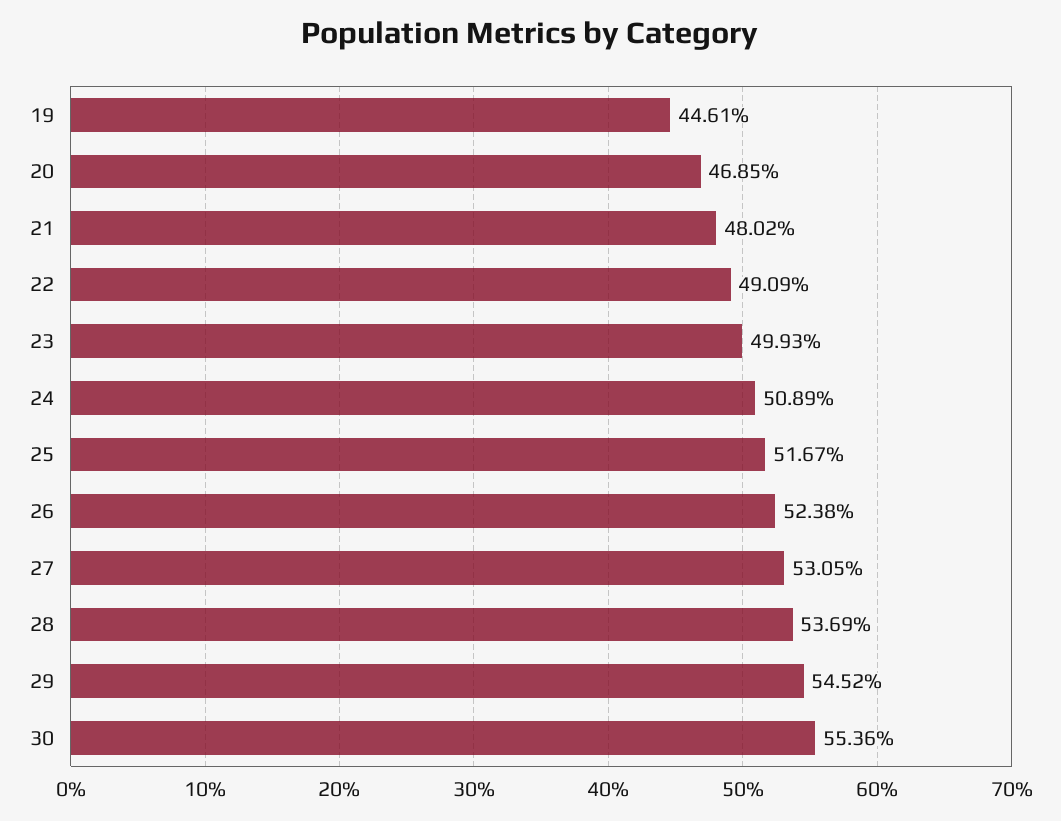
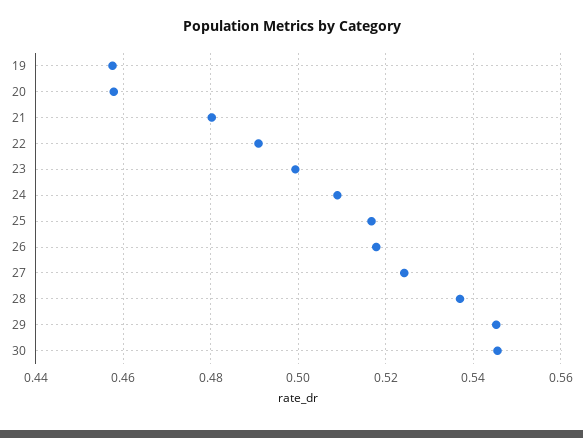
  {
-   "19": 0.4461,
+   "19": 0.458,
-   "20": 0.4685,
+   "20": 0.458,
    "21": 0.4802,
    "22": 0.4909,
    "23": 0.4993,
    "24": 0.5089,
    "25": 0.5167,
-   "26": 0.5238,
+   "26": 0.518,
-   "27": 0.5305,
+   "27": 0.524,
    "28": 0.5369,
    "29": 0.5452,
-   "30": 0.5536
+   "30": 0.546
  }

